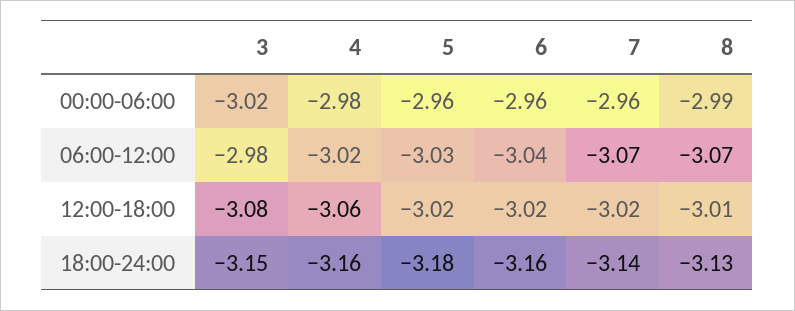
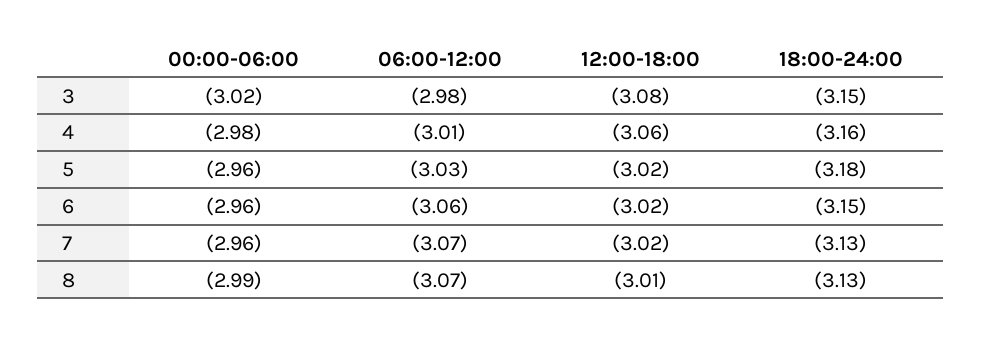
  {
    "3": {
      "00:00-06:00": -3.02,
      "06:00-12:00": -2.98,
      "12:00-18:00": -3.08,
      "18:00-24:00": -3.15
    },
    "4": {
      "00:00-06:00": -2.98,
-     "06:00-12:00": -3.02,
+     "06:00-12:00": -3.01,
      "12:00-18:00": -3.06,
      "18:00-24:00": -3.16
    },
    "5": {
      "00:00-06:00": -2.96,
      "06:00-12:00": -3.03,
      "12:00-18:00": -3.02,
      "18:00-24:00": -3.18
    },
    "6": {
      "00:00-06:00": -2.96,
-     "06:00-12:00": -3.04,
+     "06:00-12:00": -3.06,
      "12:00-18:00": -3.02,
-     "18:00-24:00": -3.16
+     "18:00-24:00": -3.15
    },
    "7": {
      "00:00-06:00": -2.96,
      "06:00-12:00": -3.07,
      "12:00-18:00": -3.02,
-     "18:00-24:00": -3.14
+     "18:00-24:00": -3.13
    },
    "8": {
      "00:00-06:00": -2.99,
      "06:00-12:00": -3.07,
      "12:00-18:00": -3.01,
      "18:00-24:00": -3.13
    }
  }

